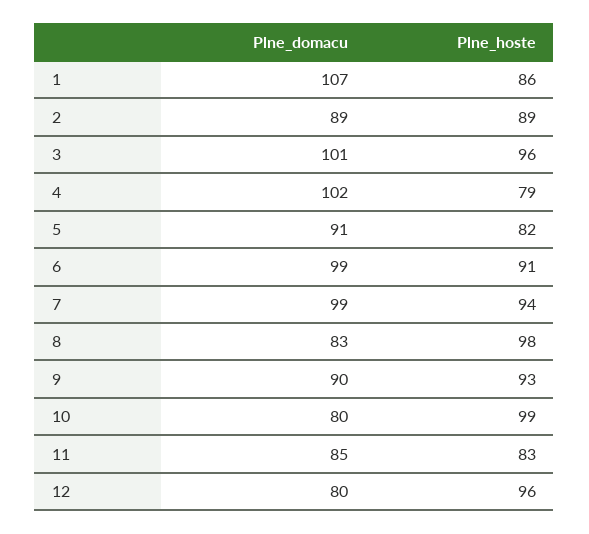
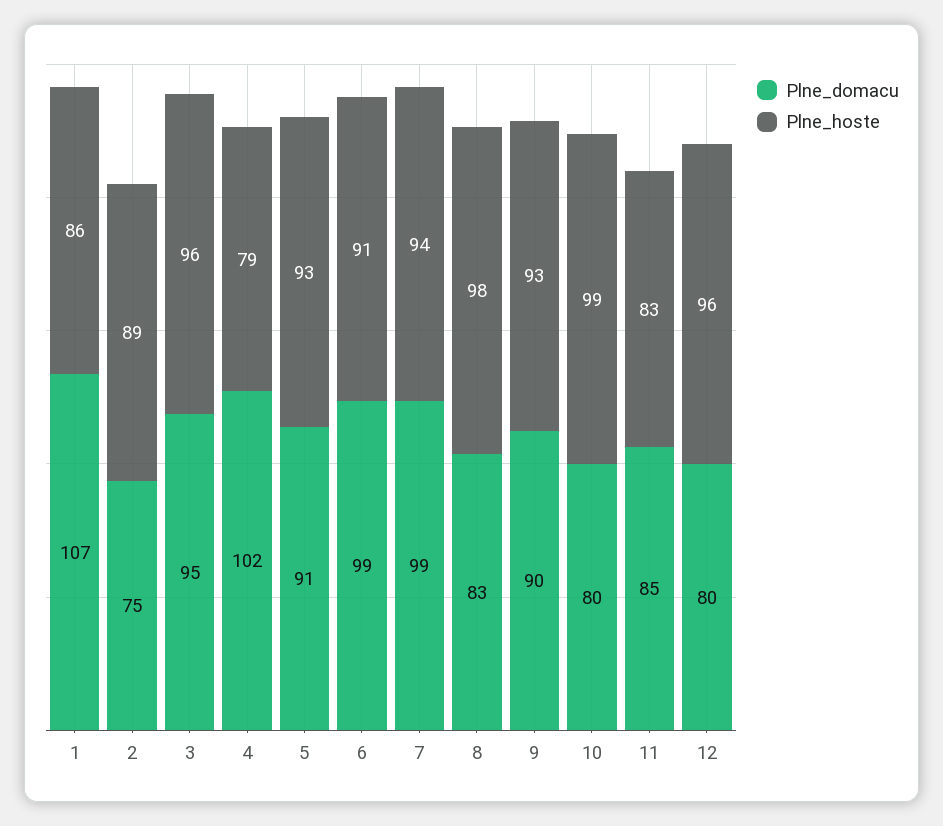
  {
    "Plne_domacu": {
      "1": 107,
-     "2": 89,
+     "2": 75,
-     "3": 101,
+     "3": 95,
      "4": 102,
      "5": 91,
      "6": 99,
      "7": 99,
      "8": 83,
      "9": 90,
      "10": 80,
      "11": 85,
      "12": 80
    },
    "Plne_hoste": {
      "1": 86,
      "2": 89,
      "3": 96,
      "4": 79,
-     "5": 82,
+     "5": 93,
      "6": 91,
      "7": 94,
      "8": 98,
      "9": 93,
      "10": 99,
      "11": 83,
      "12": 96
    }
  }

